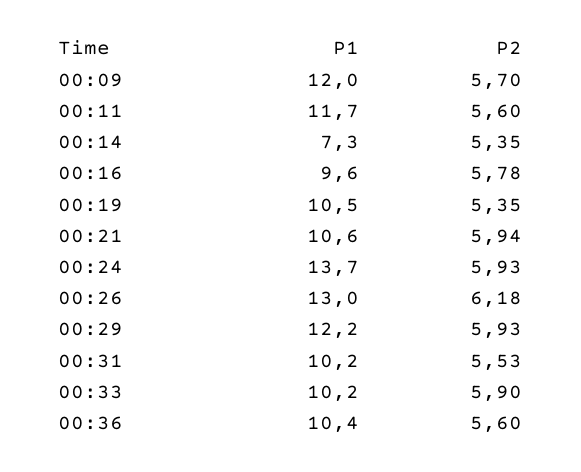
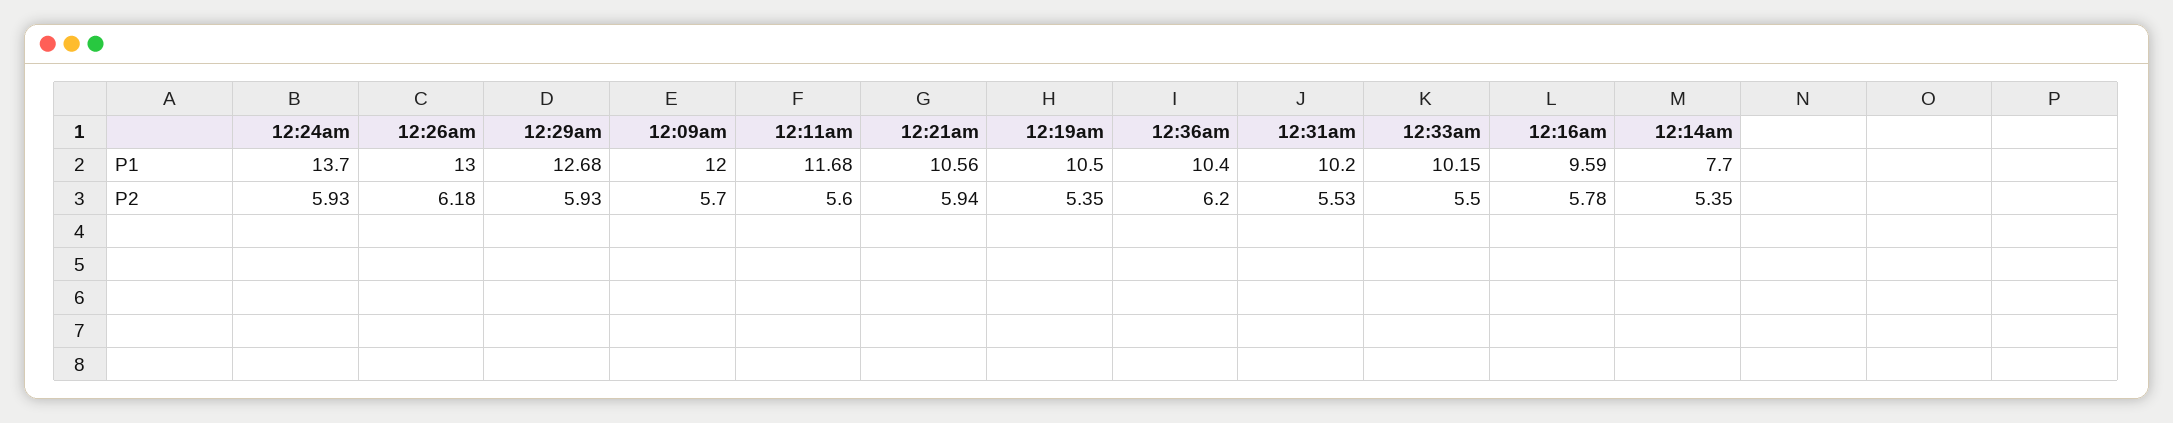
  {
    "P1": {
      "00:09": 12,
      "00:11": 11.68,
-     "00:14": 7.3,
+     "00:14": 7.7,
      "00:16": 9.59,
      "00:19": 10.5,
      "00:21": 10.56,
      "00:24": 13.7,
      "00:26": 13,
-     "00:29": 12.2,
+     "00:29": 12.68,
      "00:31": 10.2,
      "00:33": 10.15,
      "00:36": 10.4
    },
    "P2": {
      "00:09": 5.7,
      "00:11": 5.6,
      "00:14": 5.35,
      "00:16": 5.78,
      "00:19": 5.35,
      "00:21": 5.94,
      "00:24": 5.93,
      "00:26": 6.18,
      "00:29": 5.93,
      "00:31": 5.53,
-     "00:33": 5.9,
+     "00:33": 5.5,
-     "00:36": 5.6
+     "00:36": 6.2
    }
  }

